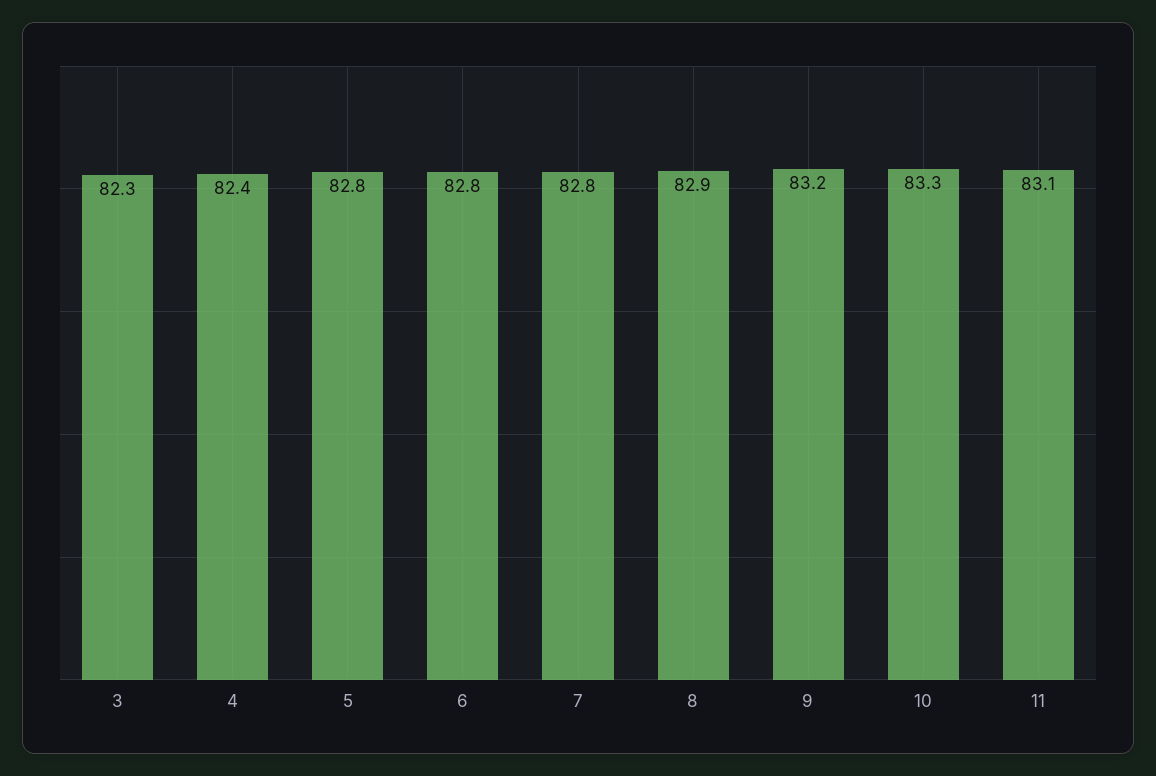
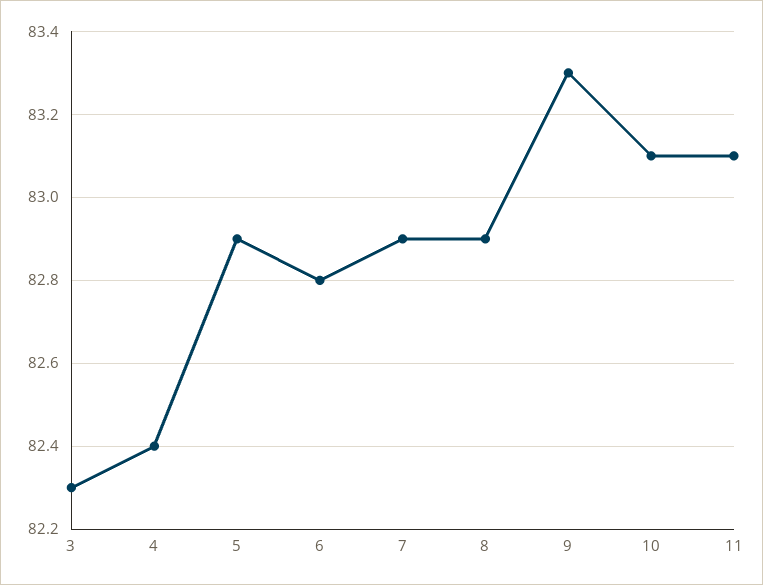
  {
    "3": 82.3,
    "4": 82.4,
-   "5": 82.8,
+   "5": 82.9,
    "6": 82.8,
-   "7": 82.8,
+   "7": 82.9,
    "8": 82.9,
-   "9": 83.2,
+   "9": 83.3,
-   "10": 83.3,
+   "10": 83.1,
    "11": 83.1
  }

